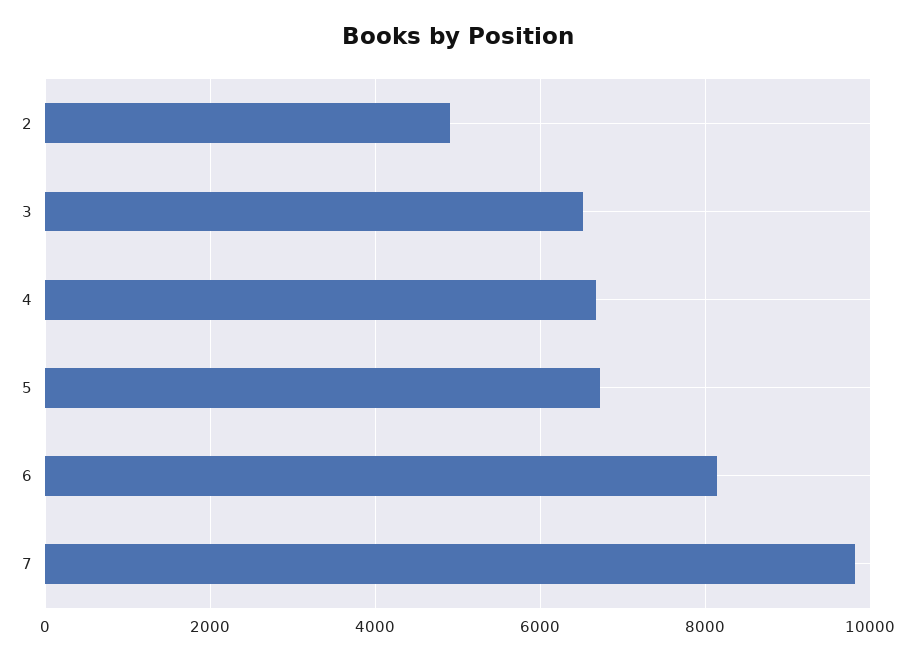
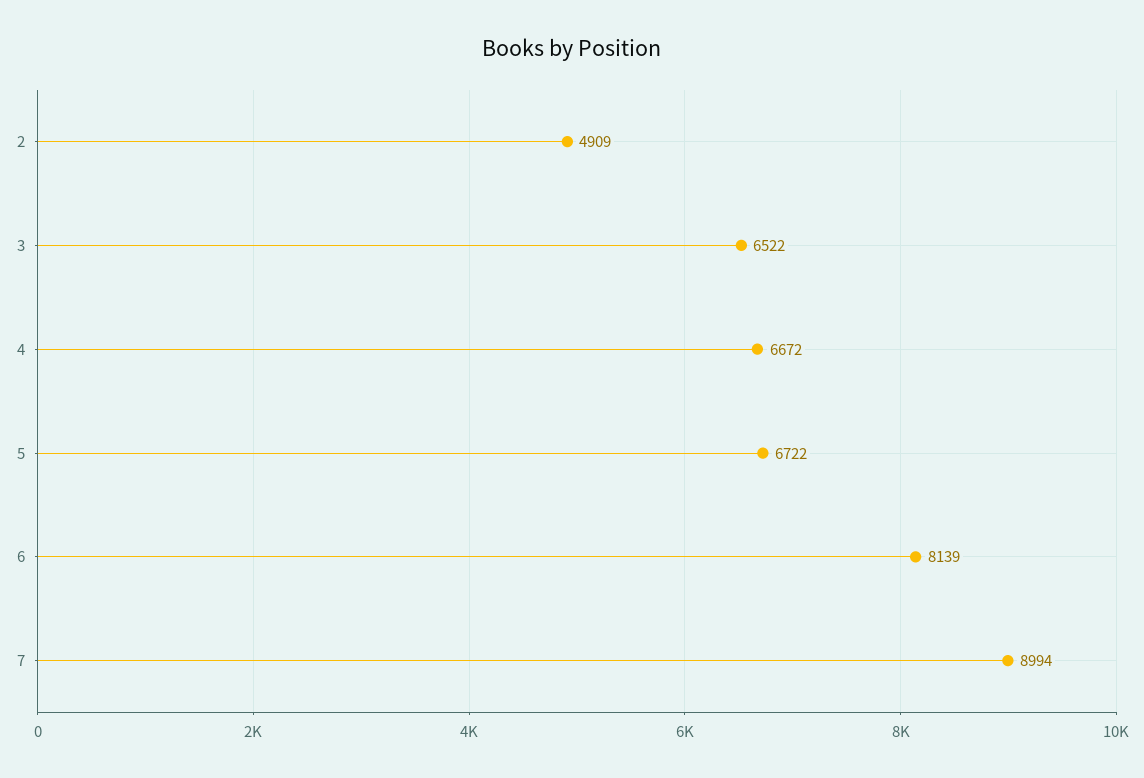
  {
    "2": 4909,
    "3": 6522,
    "4": 6672,
    "5": 6722,
    "6": 8139,
-   "7": 9800
+   "7": 8994
  }

